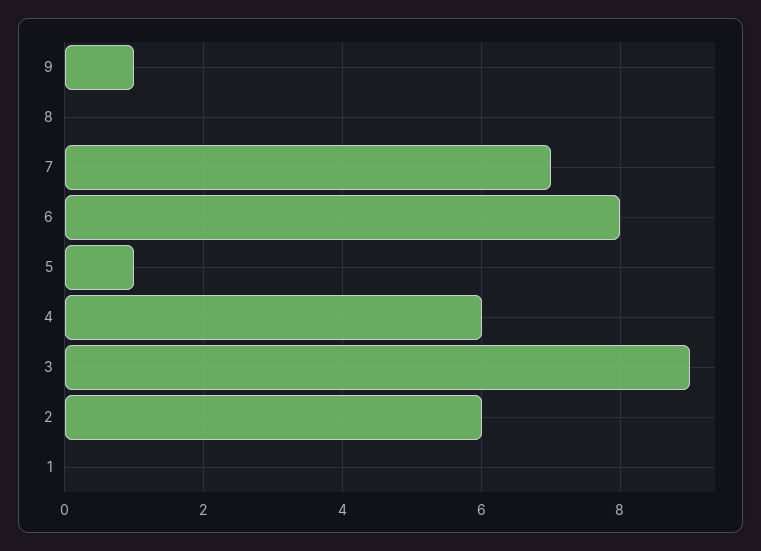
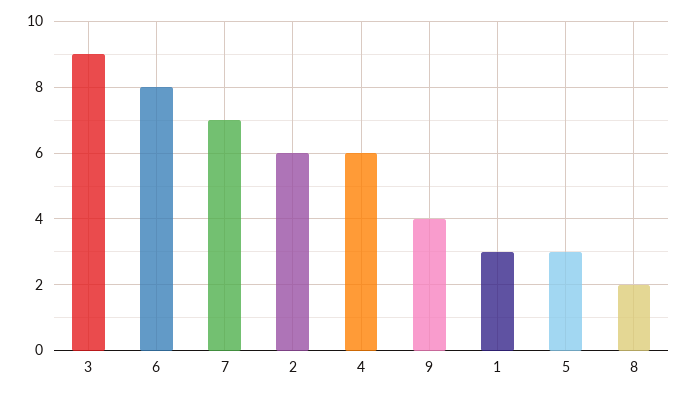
  {
-   "9": 1,
+   "9": 4,
-   "8": 0,
+   "8": 2,
    "7": 7,
    "6": 8,
-   "5": 1,
+   "5": 3,
    "4": 6,
    "3": 9,
    "2": 6,
-   "1": 0
+   "1": 3
  }

